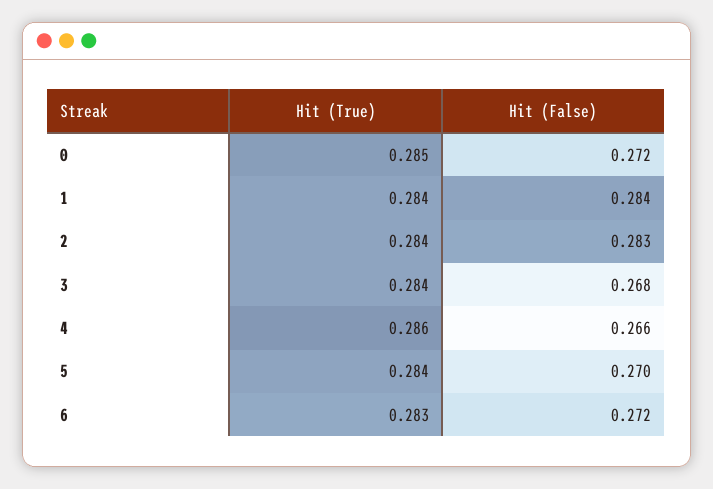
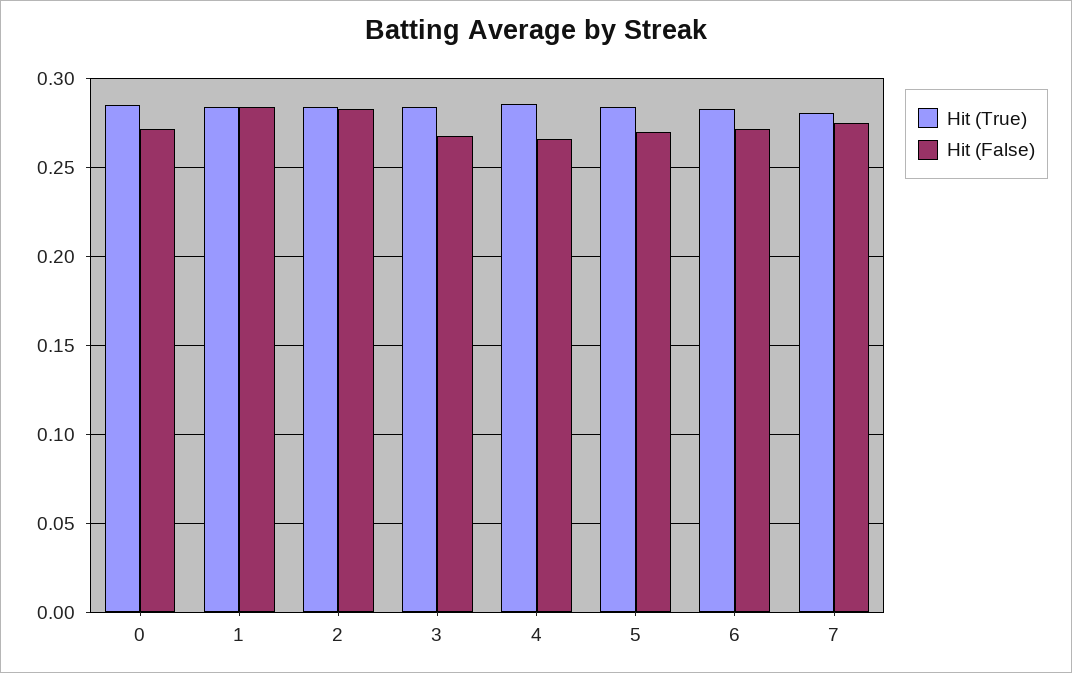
  {
    "Hit (True)": {
      "0": 0.285,
      "1": 0.284,
      "2": 0.284,
      "3": 0.284,
      "4": 0.286,
      "5": 0.284,
-     "6": 0.283
+     "6": 0.283,
+     "7": 0.28
    },
    "Hit (False)": {
      "0": 0.272,
      "1": 0.284,
      "2": 0.283,
      "3": 0.268,
      "4": 0.266,
      "5": 0.27,
-     "6": 0.272
+     "6": 0.272,
+     "7": 0.275
    }
  }

